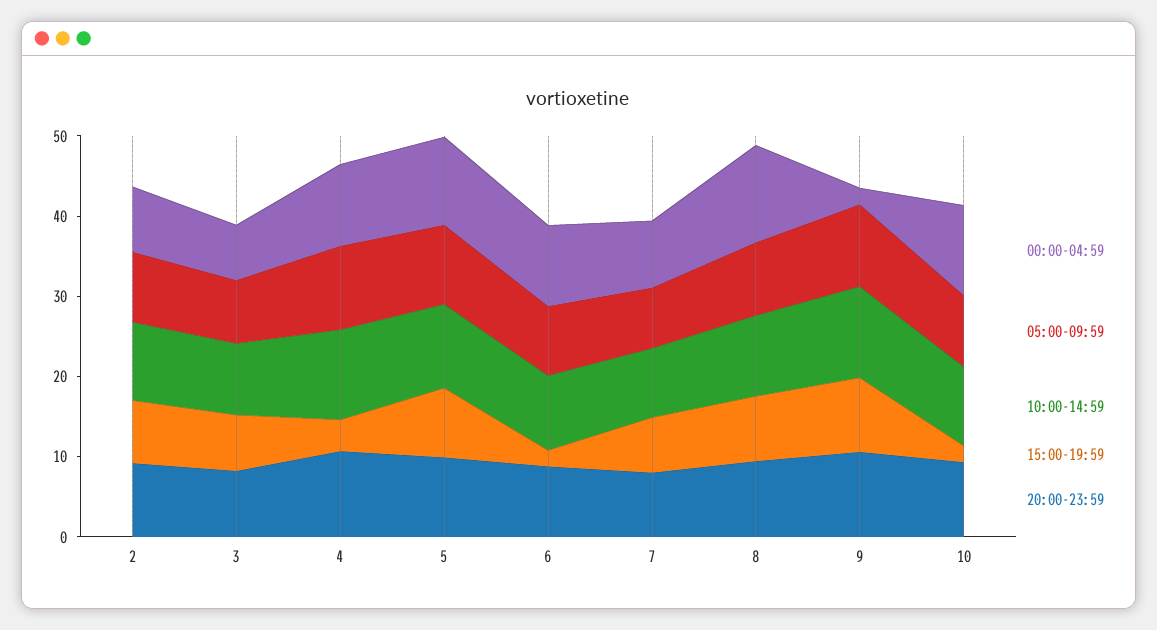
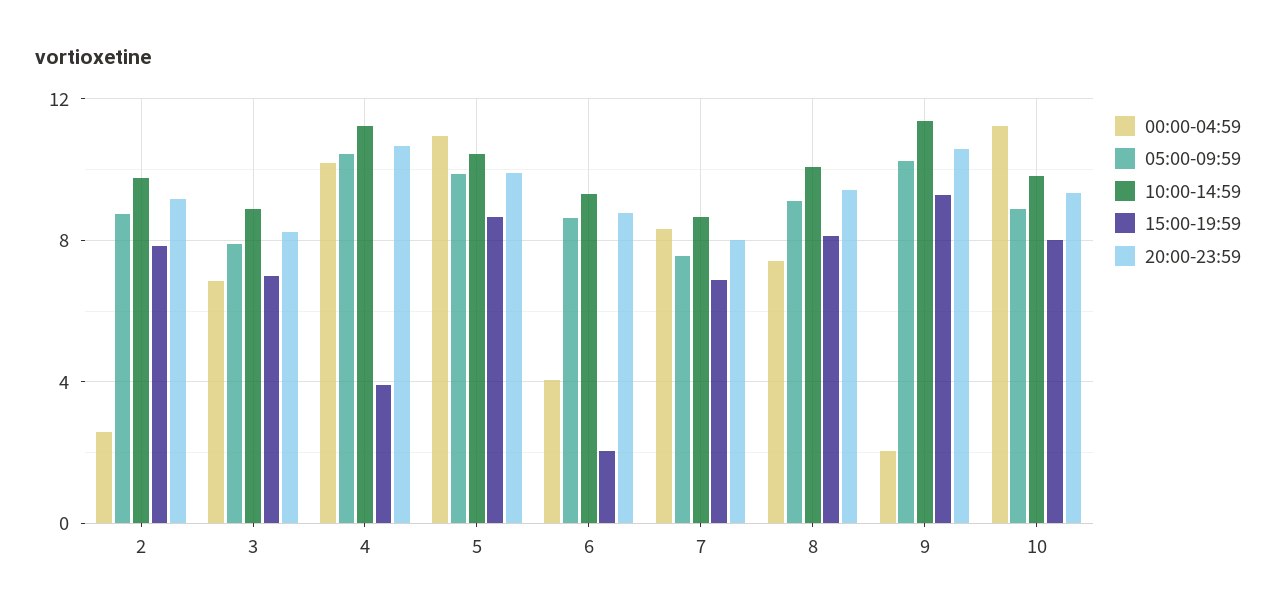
  {
    "00:00-04:59": {
-     "2": 8,
+     "2": 2.5,
      "3": 7,
      "4": 10,
      "5": 11,
-     "6": 10,
+     "6": 4,
      "7": 8.5,
-     "8": 12,
+     "8": 7.5,
      "9": 2,
      "10": 11
    },
    "05:00-09:59": {
      "2": 9,
      "3": 8,
      "4": 10.5,
      "5": 10,
      "6": 8.5,
      "7": 7.5,
      "8": 9,
      "9": 10,
      "10": 9
    },
    "10:00-14:59": {
      "2": 10,
      "3": 9,
      "4": 11,
      "5": 10.5,
      "6": 9.5,
      "7": 8.5,
      "8": 10,
      "9": 11.5,
      "10": 10
    },
    "15:00-19:59": {
      "2": 8,
      "3": 7,
      "4": 4,
      "5": 8.5,
      "6": 2,
      "7": 7,
      "8": 8,
      "9": 9.5,
-     "10": 2
+     "10": 8
    },
    "20:00-23:59": {
      "2": 9,
      "3": 8,
      "4": 10.5,
      "5": 10,
      "6": 9,
      "7": 8,
      "8": 9.5,
      "9": 10.5,
      "10": 9.5
    }
  }

